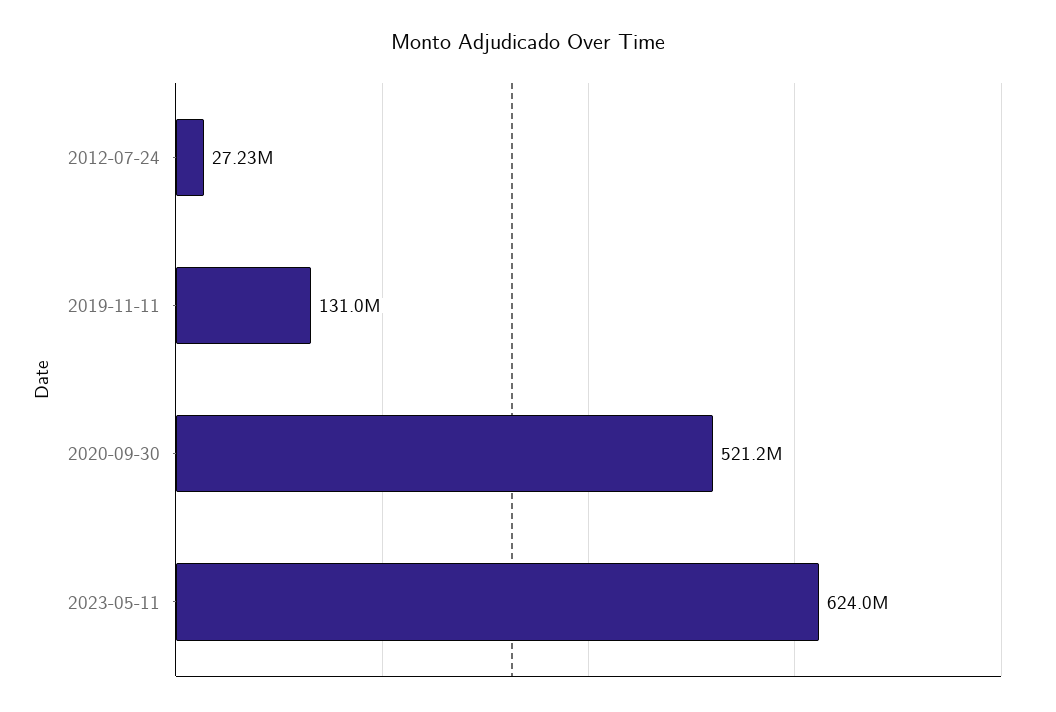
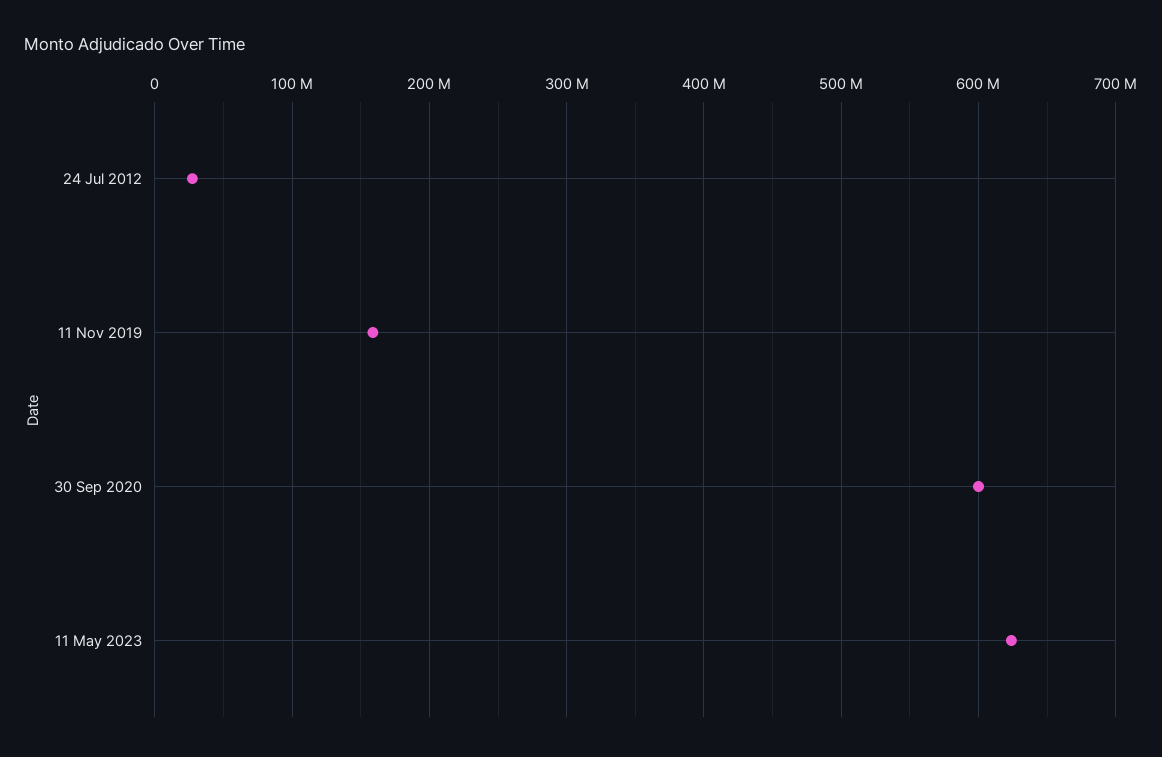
  {
    "2012-07-24": 27230000,
-   "2019-11-11": 131000000,
+   "2019-11-11": 160000000,
-   "2020-09-30": 521200000,
+   "2020-09-30": 600000000,
    "2023-05-11": 624000000
  }

